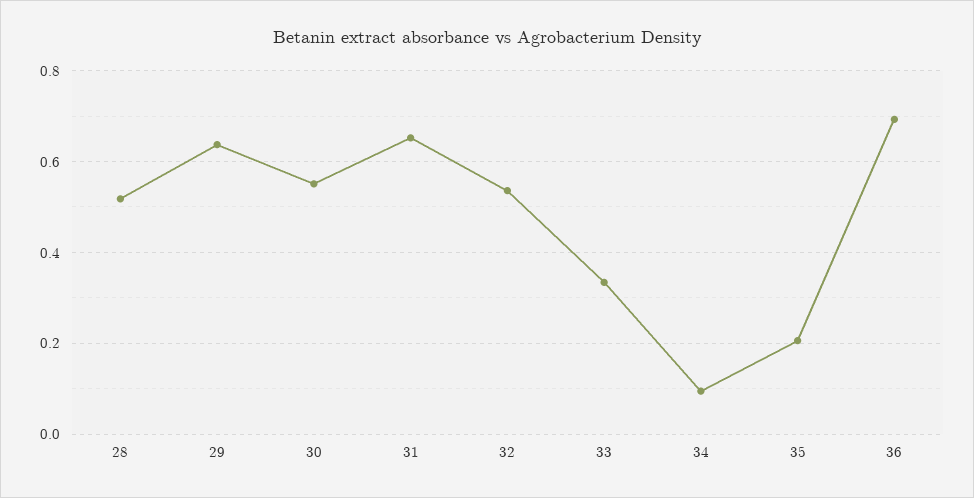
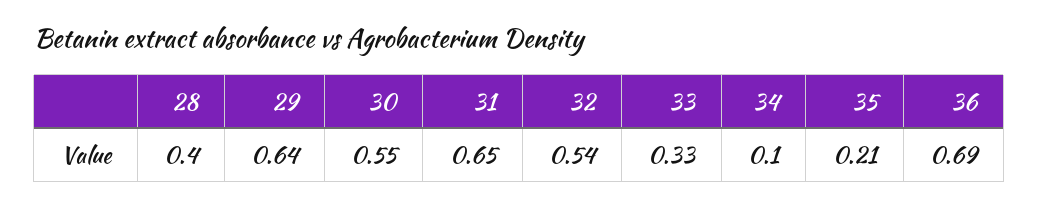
  {
-   "28": 0.52,
+   "28": 0.4,
    "29": 0.64,
    "30": 0.55,
    "31": 0.65,
    "32": 0.54,
    "33": 0.33,
    "34": 0.1,
    "35": 0.21,
    "36": 0.69
  }

